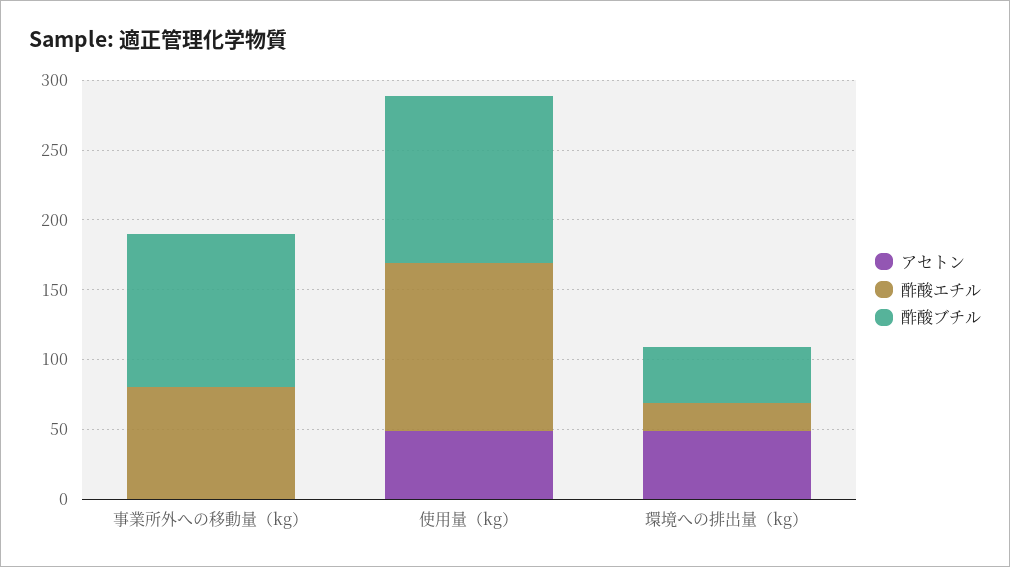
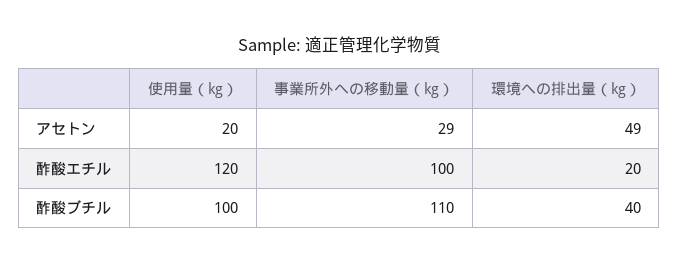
  {
    "アセトン": {
-     "事業所外への移動量（kg）": 0,
+     "事業所外への移動量（kg）": 29,
-     "使用量（kg）": 50,
+     "使用量（kg）": 20,
      "環境への排出量（kg）": 49
    },
    "酢酸エチル": {
-     "事業所外への移動量（kg）": 80,
+     "事業所外への移動量（kg）": 100,
      "使用量（kg）": 120,
      "環境への排出量（kg）": 20
    },
    "酢酸ブチル": {
      "事業所外への移動量（kg）": 110,
-     "使用量（kg）": 120,
+     "使用量（kg）": 100,
      "環境への排出量（kg）": 40
    }
  }

